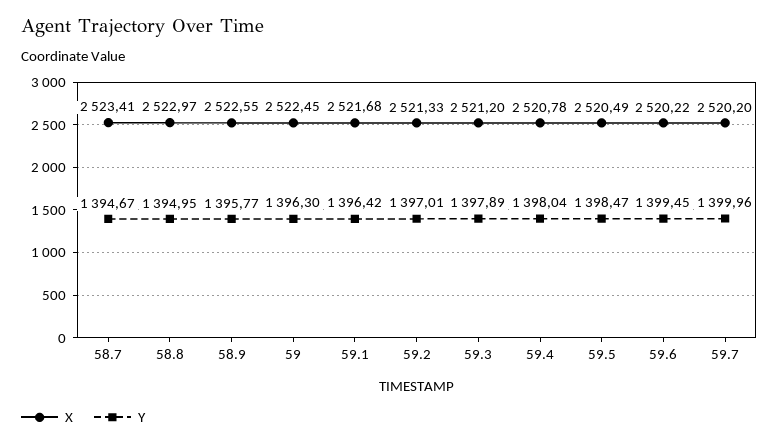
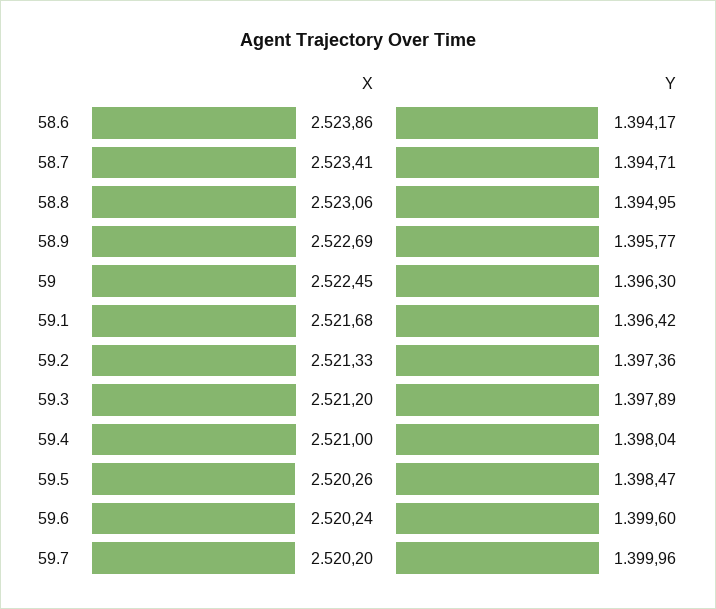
  {
    "X": {
      "58.7": 2523.41,
-     "58.8": 2522.97,
+     "58.8": 2523.06,
-     "58.9": 2522.55,
+     "58.9": 2522.69,
      "59": 2522.45,
      "59.1": 2521.68,
      "59.2": 2521.33,
      "59.3": 2521.2,
-     "59.4": 2520.78,
+     "59.4": 2521,
-     "59.5": 2520.49,
+     "59.5": 2520.26,
-     "59.6": 2520.22,
+     "59.6": 2520.24,
-     "59.7": 2520.2
+     "59.7": 2520.2,
+     "58.6": 2523.86
    },
    "Y": {
-     "58.7": 1394.67,
+     "58.7": 1394.71,
      "58.8": 1394.95,
      "58.9": 1395.77,
      "59": 1396.3,
      "59.1": 1396.42,
-     "59.2": 1397.01,
+     "59.2": 1397.36,
      "59.3": 1397.89,
      "59.4": 1398.04,
      "59.5": 1398.47,
-     "59.6": 1399.45,
+     "59.6": 1399.6,
-     "59.7": 1399.96
+     "59.7": 1399.96,
+     "58.6": 1394.17
    }
  }

